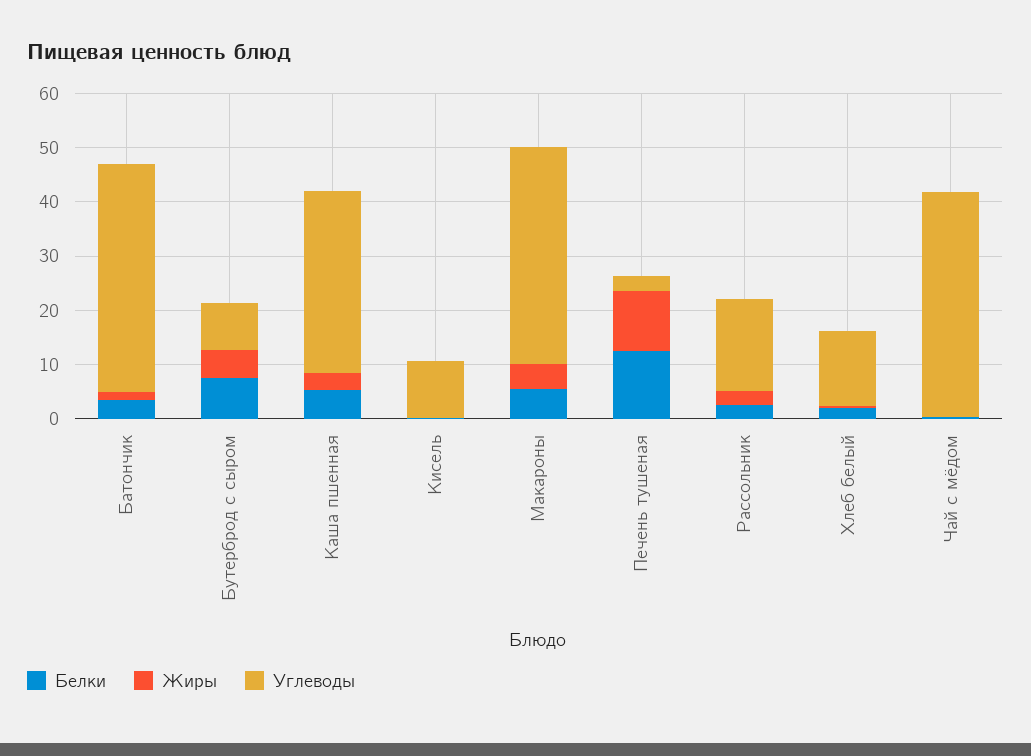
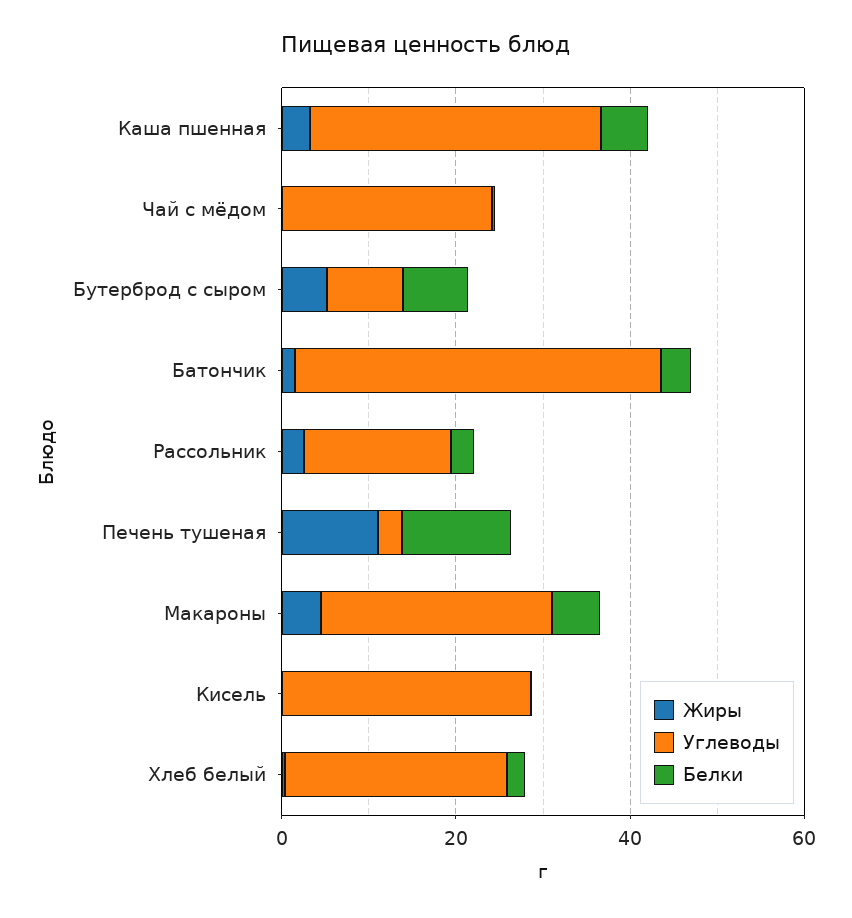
  {
    "Белки": {
      "Батончик": 4,
      "Бутерброд с сыром": 8,
      "Каша пшенная": 6,
      "Кисель": 0,
      "Макароны": 6,
      "Печень тушеная": 12,
      "Рассольник": 2,
      "Хлеб белый": 2,
      "Чай с мёдом": 0
    },
    "Жиры": {
      "Батончик": 2,
      "Бутерброд с сыром": 6,
      "Каша пшенная": 4,
      "Кисель": 0,
      "Макароны": 4,
      "Печень тушеная": 12,
      "Рассольник": 2,
      "Хлеб белый": 0,
      "Чай с мёдом": 0
    },
    "Углеводы": {
      "Батончик": 42,
      "Бутерброд с сыром": 8,
      "Каша пшенная": 34,
-     "Кисель": 10,
+     "Кисель": 30,
-     "Макароны": 40,
+     "Макароны": 25,
      "Печень тушеная": 2,
      "Рассольник": 16,
-     "Хлеб белый": 14,
+     "Хлеб белый": 25,
-     "Чай с мёдом": 42
+     "Чай с мёдом": 25
    }
  }

